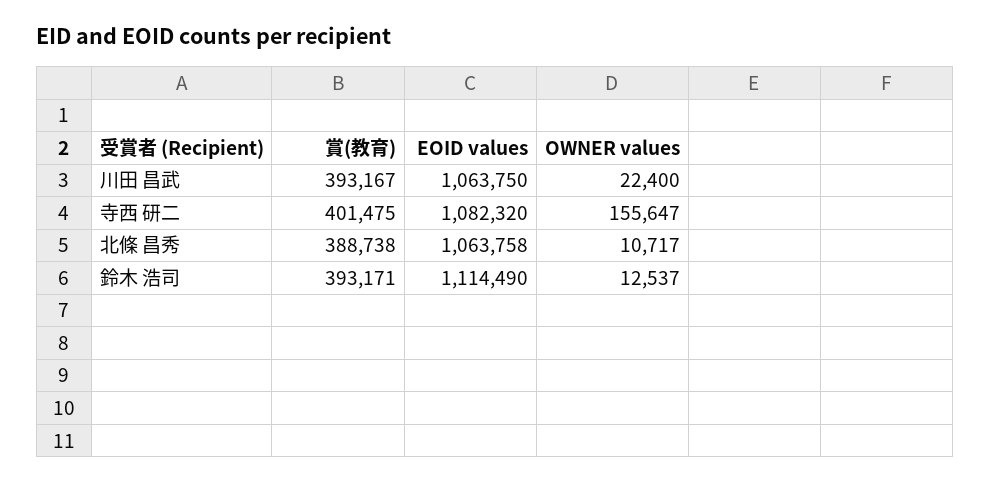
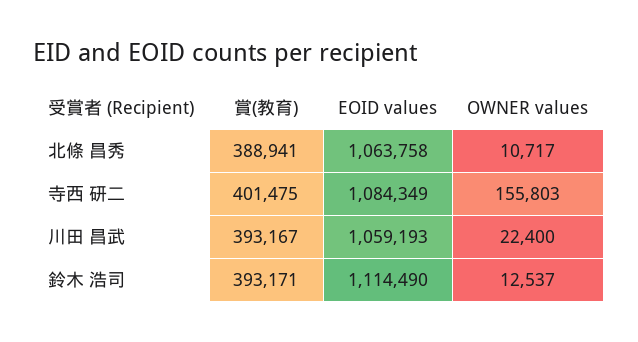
  {
    "賞(教育)": {
      "川田 昌武": 393167,
      "寺西 研二": 401475,
-     "北條 昌秀": 388738,
+     "北條 昌秀": 388941,
      "鈴木 浩司": 393171
    },
    "EOID values": {
-     "川田 昌武": 1063750,
+     "川田 昌武": 1059193,
-     "寺西 研二": 1082320,
+     "寺西 研二": 1084349,
      "北條 昌秀": 1063758,
      "鈴木 浩司": 1114490
    },
    "OWNER values": {
      "川田 昌武": 22400,
-     "寺西 研二": 155647,
+     "寺西 研二": 155803,
      "北條 昌秀": 10717,
      "鈴木 浩司": 12537
    }
  }

